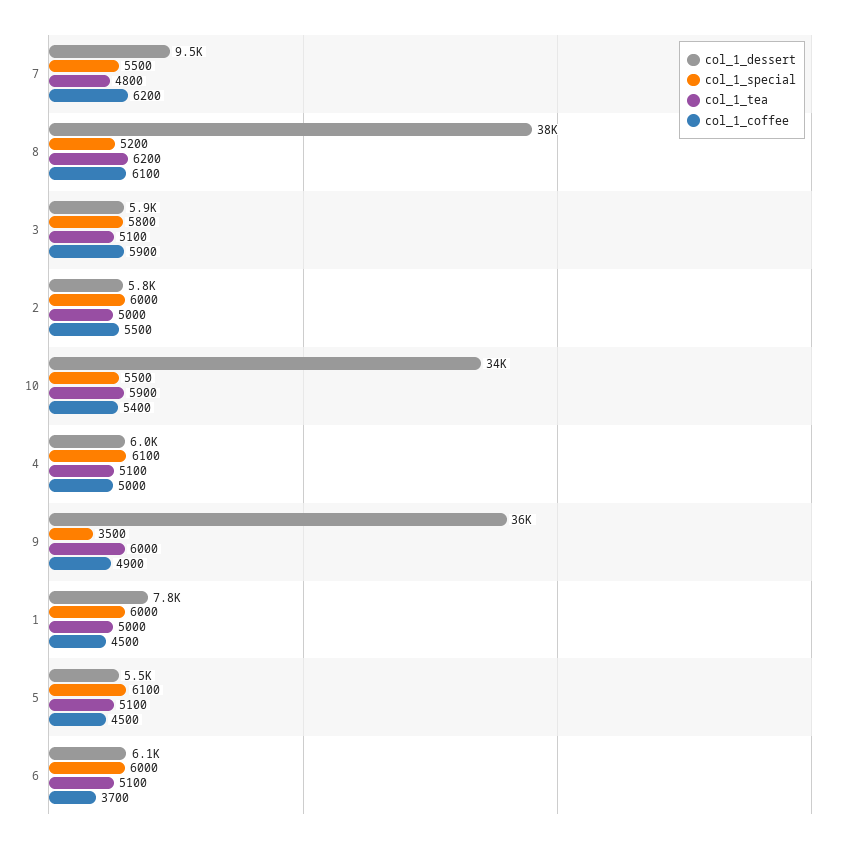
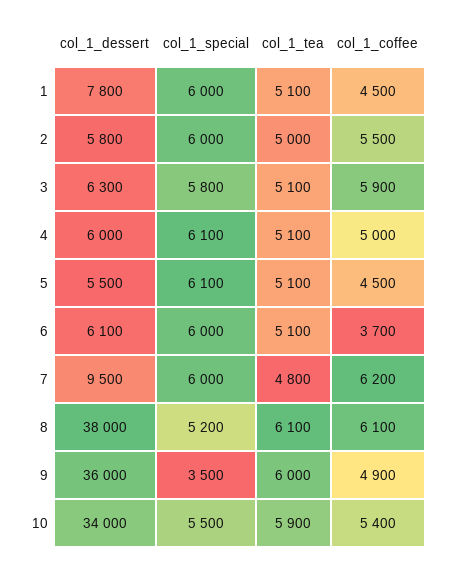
  {
    "col_1_dessert": {
      "7": 9500,
      "8": 38000,
-     "3": 5900,
+     "3": 6300,
      "2": 5800,
      "10": 34000,
      "4": 6000,
      "9": 36000,
      "1": 7800,
      "5": 5500,
      "6": 6100
    },
    "col_1_special": {
-     "7": 5500,
+     "7": 6000,
      "8": 5200,
      "3": 5800,
      "2": 6000,
      "10": 5500,
      "4": 6100,
      "9": 3500,
      "1": 6000,
      "5": 6100,
      "6": 6000
    },
    "col_1_tea": {
      "7": 4800,
-     "8": 6200,
+     "8": 6100,
      "3": 5100,
      "2": 5000,
      "10": 5900,
      "4": 5100,
      "9": 6000,
-     "1": 5000,
+     "1": 5100,
      "5": 5100,
      "6": 5100
    },
    "col_1_coffee": {
      "7": 6200,
      "8": 6100,
      "3": 5900,
      "2": 5500,
      "10": 5400,
      "4": 5000,
      "9": 4900,
      "1": 4500,
      "5": 4500,
      "6": 3700
    }
  }

